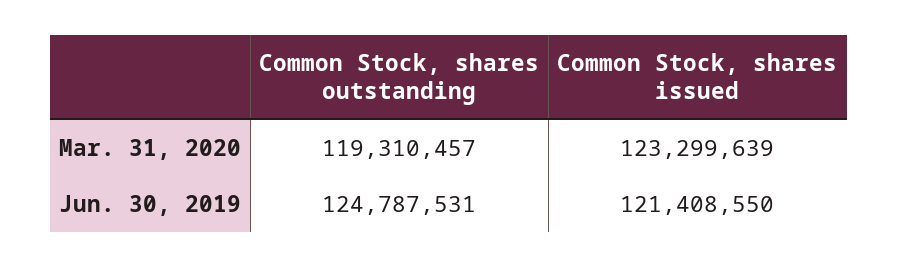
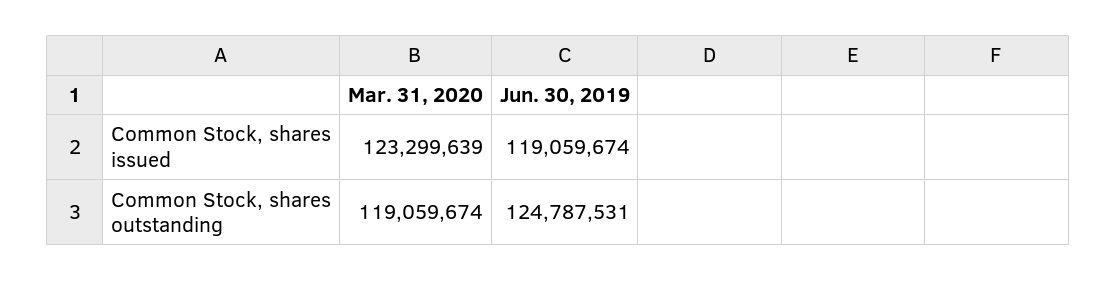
  {
    "Common Stock, shares outstanding": {
-     "Mar. 31, 2020": 119310457,
+     "Mar. 31, 2020": 119059674,
      "Jun. 30, 2019": 124787531
    },
    "Common Stock, shares issued": {
      "Mar. 31, 2020": 123299639,
-     "Jun. 30, 2019": 121408550
+     "Jun. 30, 2019": 119059674
    }
  }

